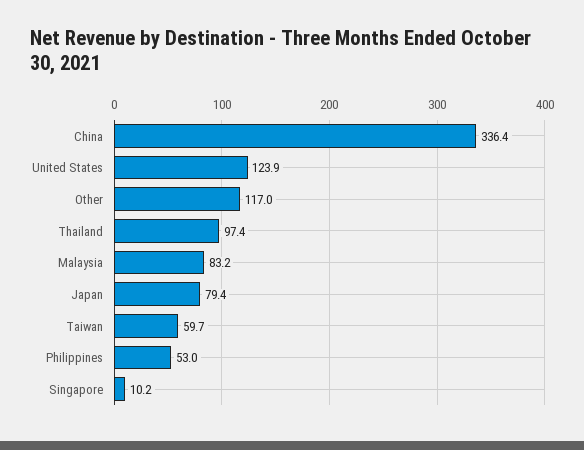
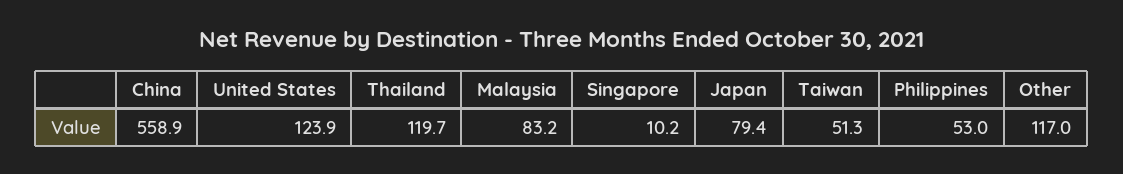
  {
-   "China": 336.4,
+   "China": 558.9,
    "United States": 123.9,
    "Other": 117,
-   "Thailand": 97.4,
+   "Thailand": 119.7,
    "Malaysia": 83.2,
    "Japan": 79.4,
-   "Taiwan": 59.7,
+   "Taiwan": 51.3,
    "Philippines": 53,
    "Singapore": 10.2
  }

